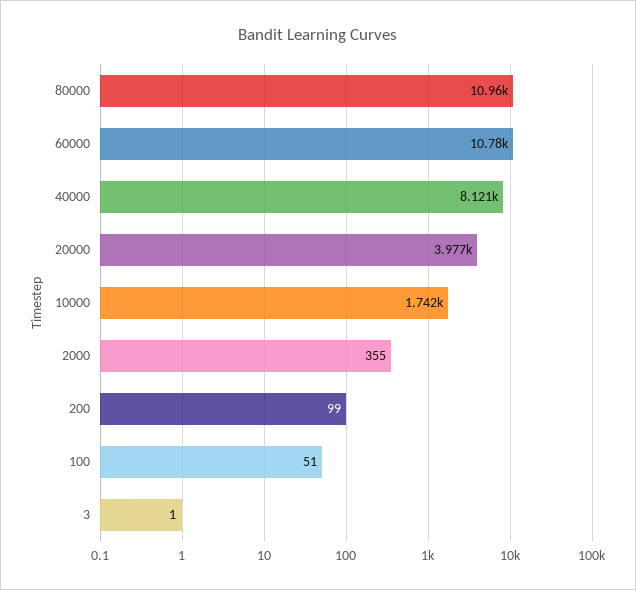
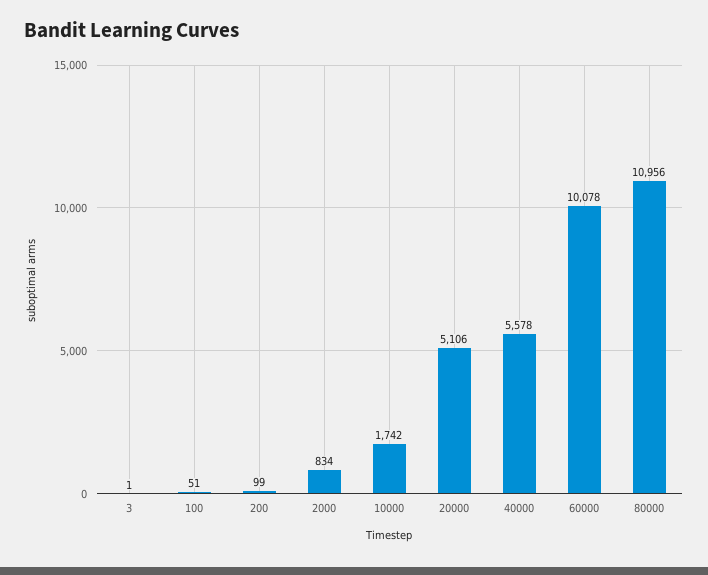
  {
    "80000": 10956,
-   "60000": 10780,
+   "60000": 10078,
-   "40000": 8121,
+   "40000": 5578,
-   "20000": 3977,
+   "20000": 5106,
    "10000": 1742,
-   "2000": 355,
+   "2000": 834,
    "200": 99,
    "100": 51,
    "3": 1
  }

